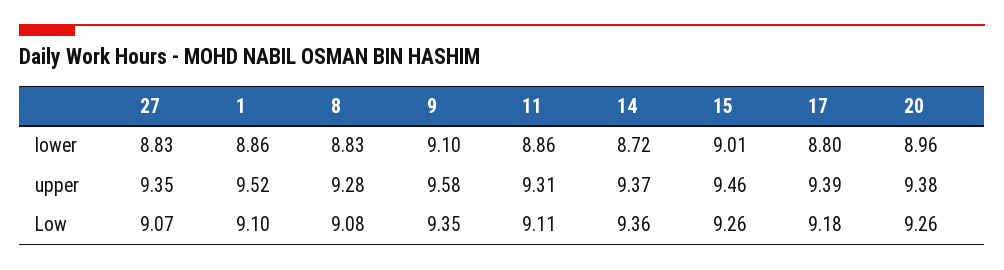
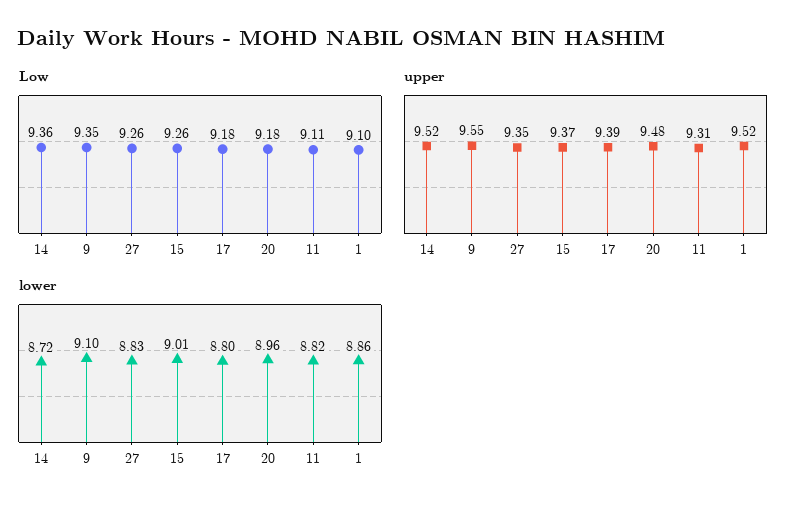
  {
    "lower": {
      "27": 8.83,
      "1": 8.86,
-     "8": 8.83,
      "9": 9.1,
-     "11": 8.86,
+     "11": 8.82,
      "14": 8.72,
      "15": 9.01,
      "17": 8.8,
      "20": 8.96
    },
    "upper": {
      "27": 9.35,
      "1": 9.52,
-     "8": 9.28,
-     "9": 9.58,
+     "9": 9.55,
      "11": 9.31,
-     "14": 9.37,
+     "14": 9.52,
-     "15": 9.46,
+     "15": 9.37,
      "17": 9.39,
-     "20": 9.38
+     "20": 9.48
    },
    "Low": {
-     "27": 9.07,
+     "27": 9.26,
      "1": 9.1,
-     "8": 9.08,
      "9": 9.35,
      "11": 9.11,
      "14": 9.36,
      "15": 9.26,
      "17": 9.18,
-     "20": 9.26
+     "20": 9.18
    }
  }

